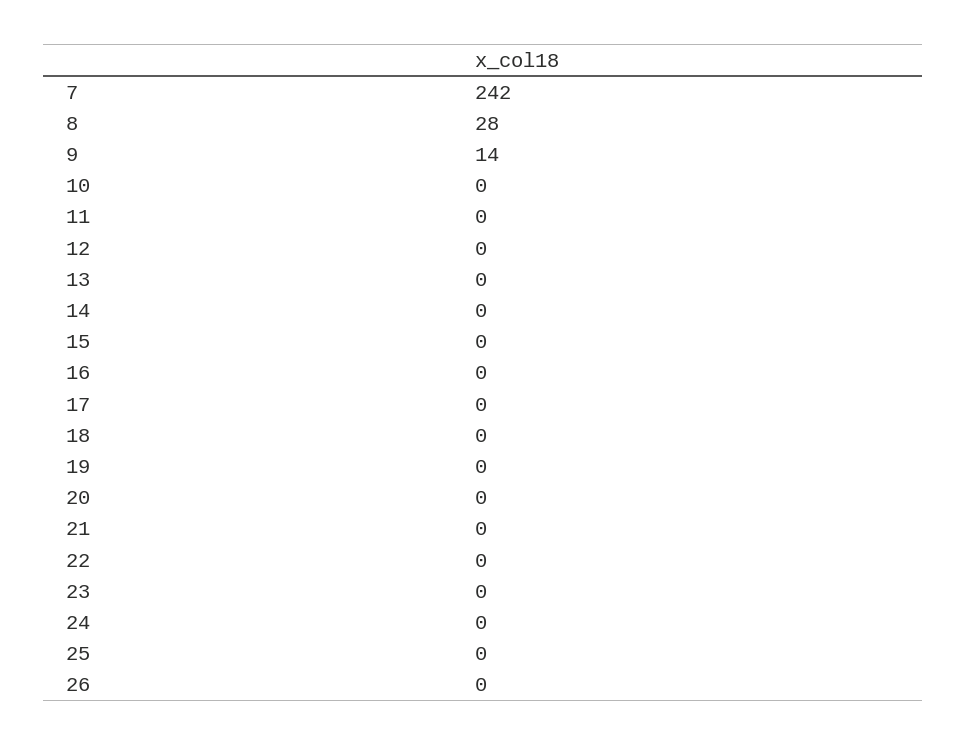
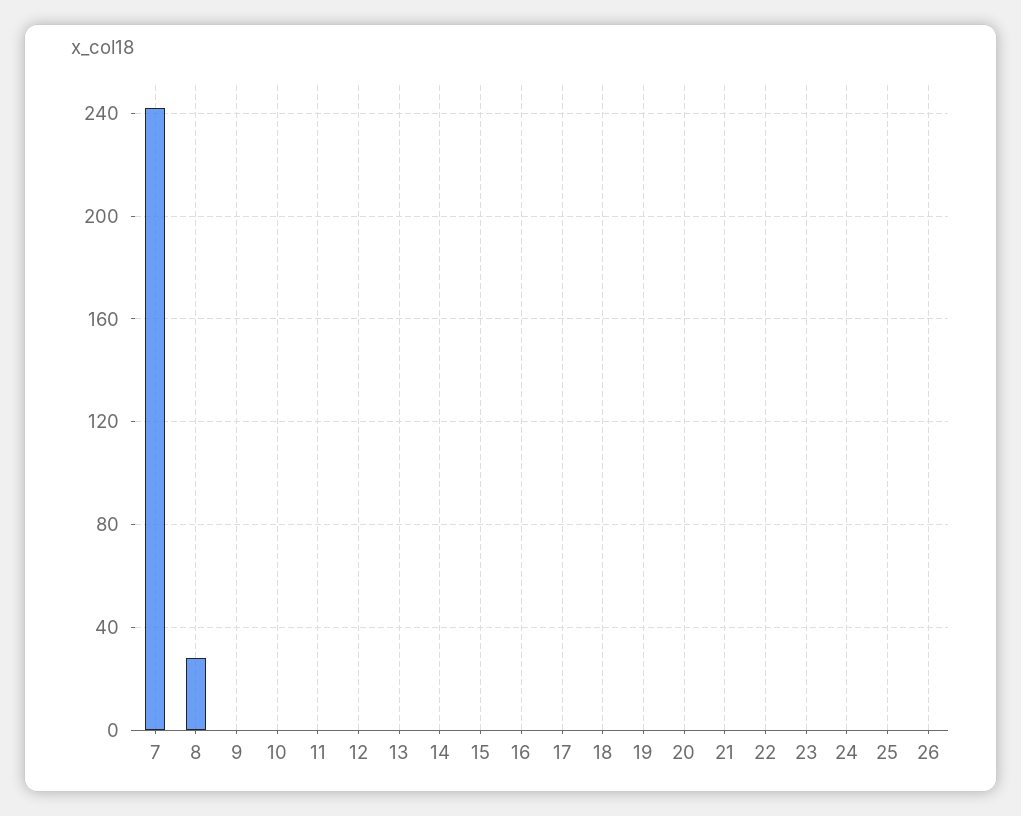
  {
    "7": 242,
    "8": 28,
-   "9": 14,
+   "9": 0,
    "10": 0,
    "11": 0,
    "12": 0,
    "13": 0,
    "14": 0,
    "15": 0,
    "16": 0,
    "17": 0,
    "18": 0,
    "19": 0,
    "20": 0,
    "21": 0,
    "22": 0,
    "23": 0,
    "24": 0,
    "25": 0,
    "26": 0
  }

